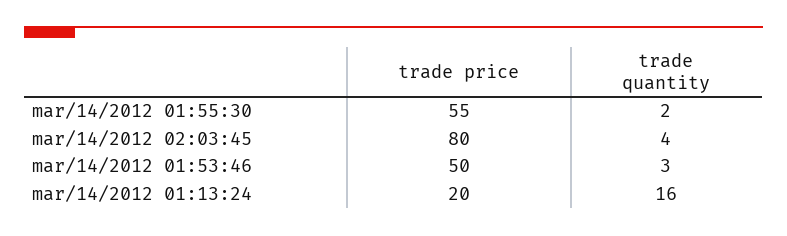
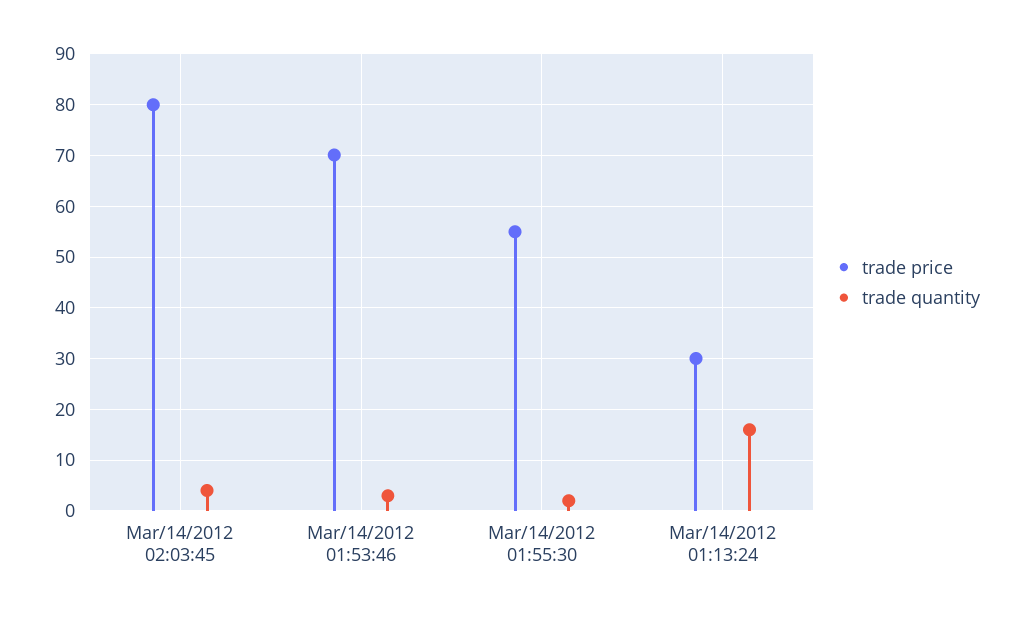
  {
    "trade price": {
      "mar/14/2012 01:55:30": 55,
      "mar/14/2012 02:03:45": 80,
-     "mar/14/2012 01:53:46": 50,
+     "mar/14/2012 01:53:46": 70,
-     "mar/14/2012 01:13:24": 20
+     "mar/14/2012 01:13:24": 30
    },
    "trade quantity": {
      "mar/14/2012 01:55:30": 2,
      "mar/14/2012 02:03:45": 4,
      "mar/14/2012 01:53:46": 3,
      "mar/14/2012 01:13:24": 16
    }
  }

